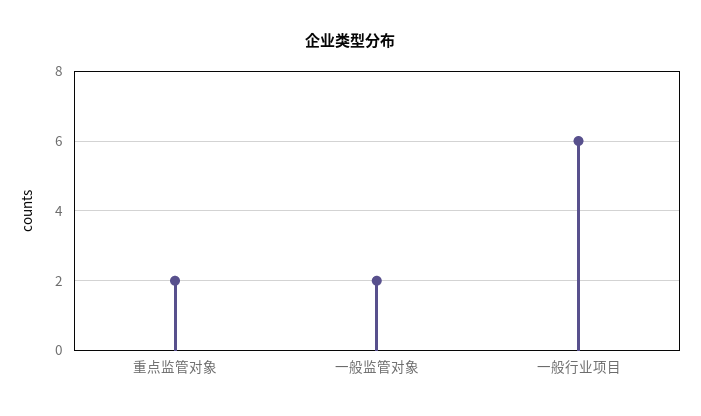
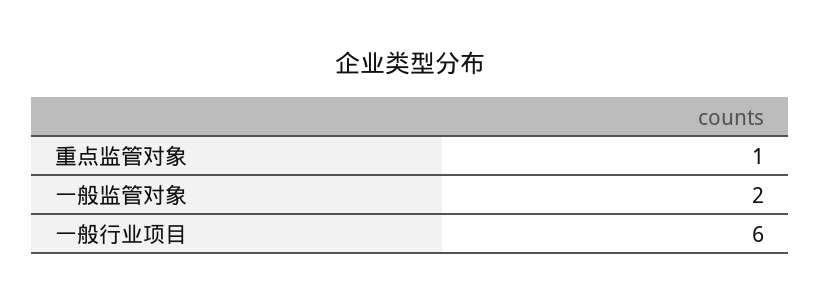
  {
-   "重点监管对象": 2,
+   "重点监管对象": 1,
    "一般监管对象": 2,
    "一般行业项目": 6
  }

